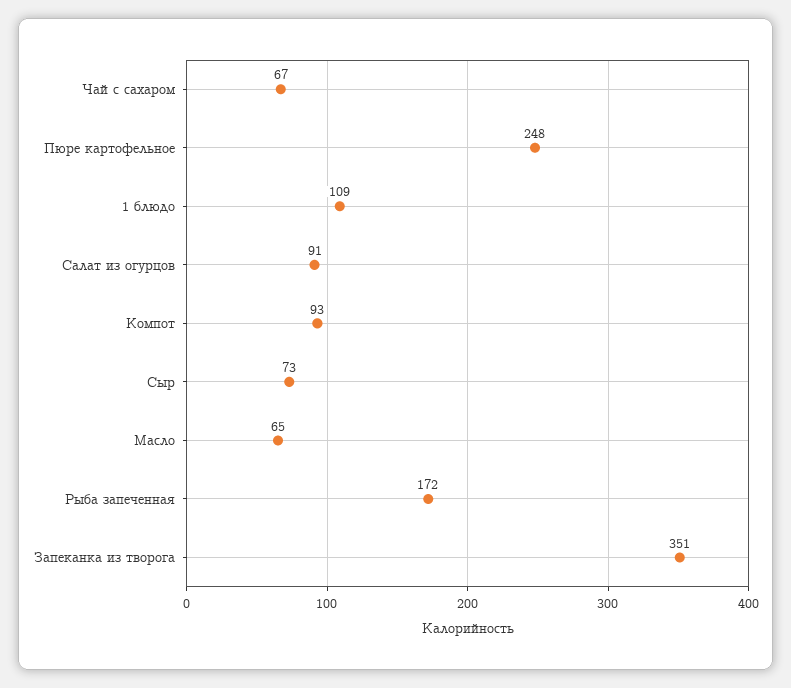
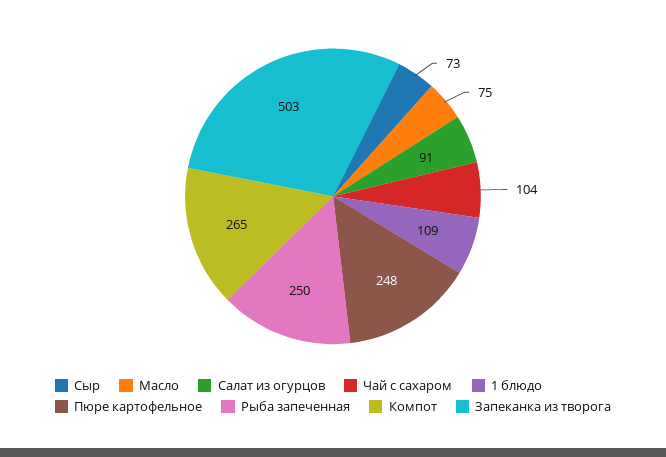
  {
-   "Чай с сахаром": 67,
+   "Чай с сахаром": 104,
    "Пюре картофельное": 248,
    "1 блюдо": 109,
    "Салат из огурцов": 91,
-   "Компот": 93,
+   "Компот": 265,
    "Сыр": 73,
-   "Масло": 65,
+   "Масло": 75,
-   "Рыба запеченная": 172,
+   "Рыба запеченная": 250,
-   "Запеканка из творога": 351
+   "Запеканка из творога": 503
  }

